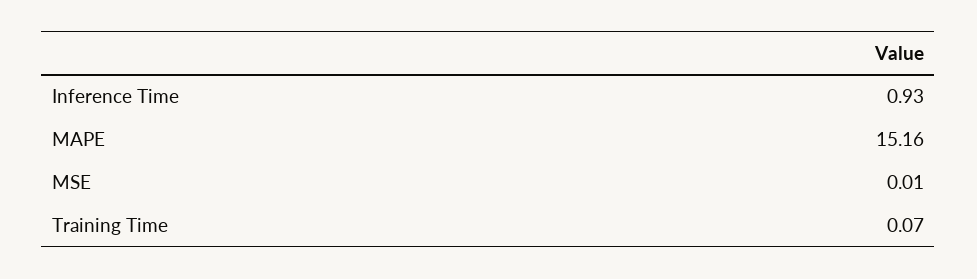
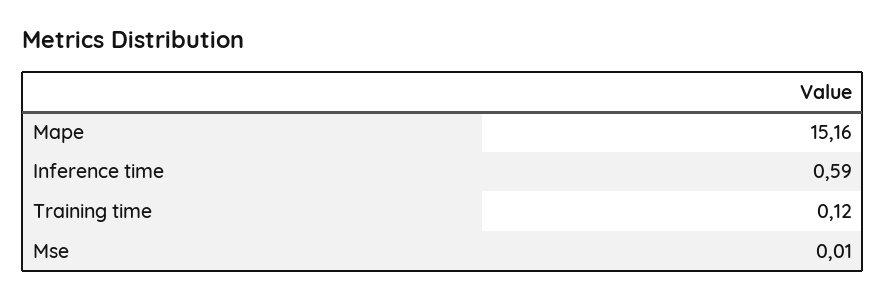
  {
-   "Inference Time": 0.93,
+   "Inference Time": 0.59,
    "MAPE": 15.16,
    "MSE": 0.01,
-   "Training Time": 0.07
+   "Training Time": 0.12
  }

